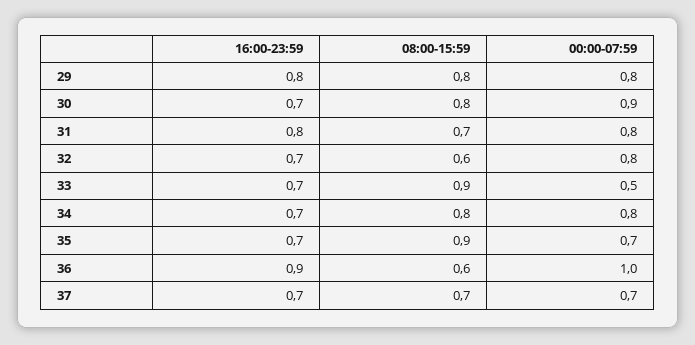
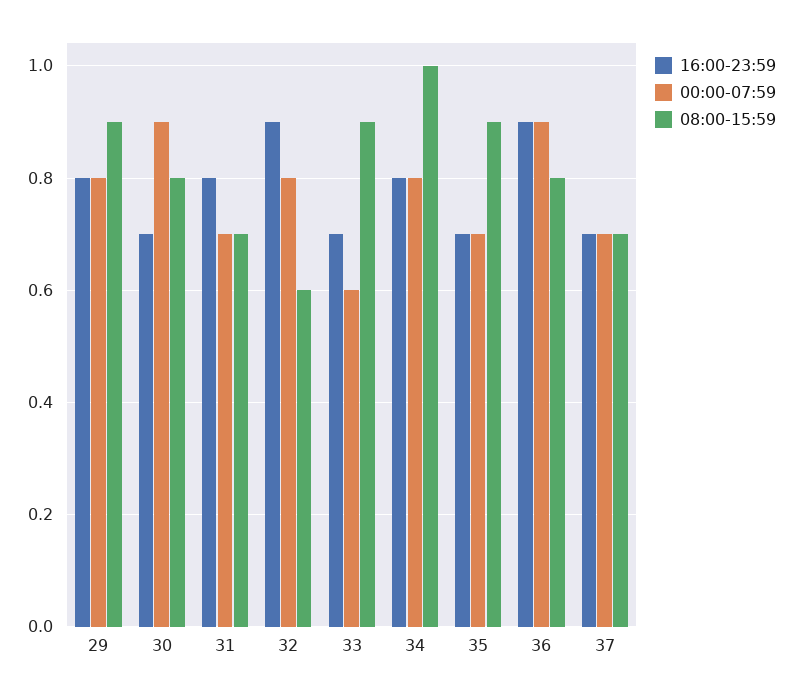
  {
    "16:00-23:59": {
      "29": 0.8,
      "30": 0.7,
      "31": 0.8,
-     "32": 0.7,
+     "32": 0.9,
      "33": 0.7,
-     "34": 0.7,
+     "34": 0.8,
      "35": 0.7,
      "36": 0.9,
      "37": 0.7
    },
    "08:00-15:59": {
-     "29": 0.8,
+     "29": 0.9,
      "30": 0.8,
      "31": 0.7,
      "32": 0.6,
      "33": 0.9,
-     "34": 0.8,
+     "34": 1,
      "35": 0.9,
-     "36": 0.6,
+     "36": 0.8,
      "37": 0.7
    },
    "00:00-07:59": {
      "29": 0.8,
      "30": 0.9,
-     "31": 0.8,
+     "31": 0.7,
      "32": 0.8,
-     "33": 0.5,
+     "33": 0.6,
      "34": 0.8,
      "35": 0.7,
-     "36": 1,
+     "36": 0.9,
      "37": 0.7
    }
  }

